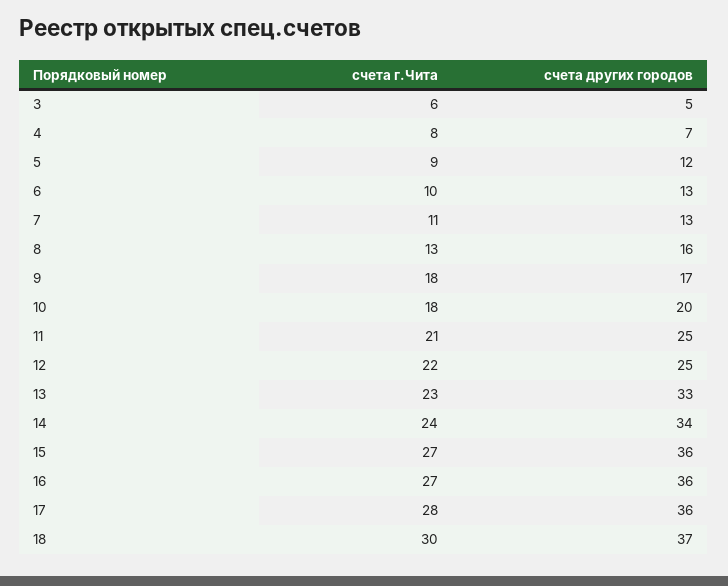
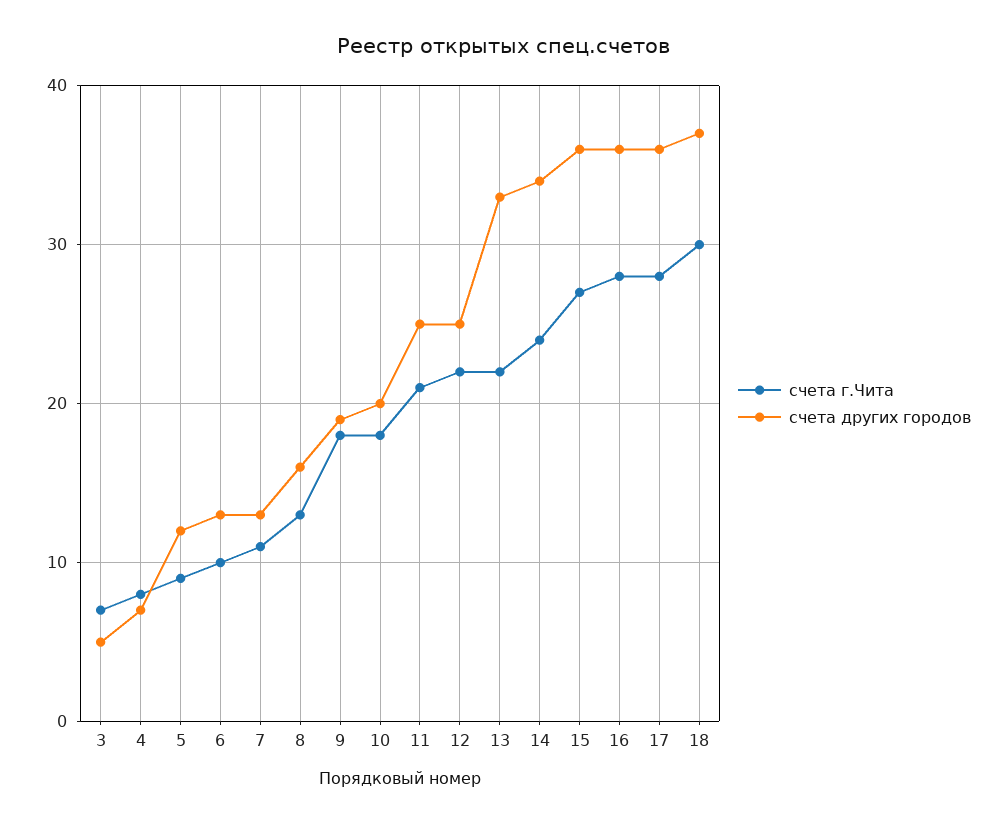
  {
    "счета г.Чита": {
-     "3": 6,
+     "3": 7,
      "4": 8,
      "5": 9,
      "6": 10,
      "7": 11,
      "8": 13,
      "9": 18,
      "10": 18,
      "11": 21,
      "12": 22,
-     "13": 23,
+     "13": 22,
      "14": 24,
      "15": 27,
-     "16": 27,
+     "16": 28,
      "17": 28,
      "18": 30
    },
    "счета других городов": {
      "3": 5,
      "4": 7,
      "5": 12,
      "6": 13,
      "7": 13,
      "8": 16,
-     "9": 17,
+     "9": 19,
      "10": 20,
      "11": 25,
      "12": 25,
      "13": 33,
      "14": 34,
      "15": 36,
      "16": 36,
      "17": 36,
      "18": 37
    }
  }

